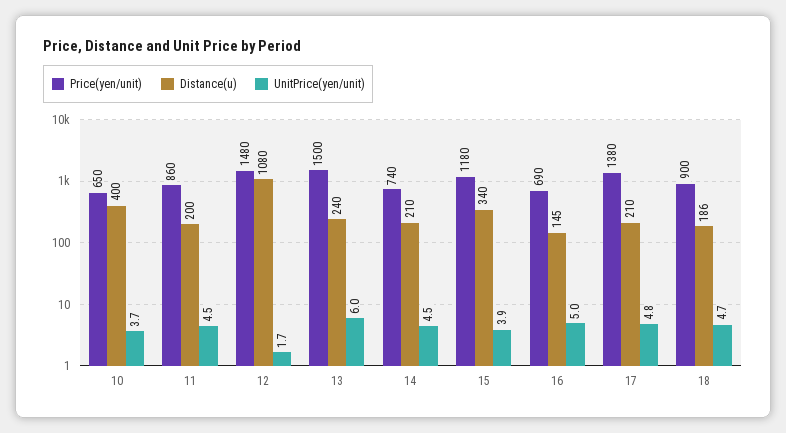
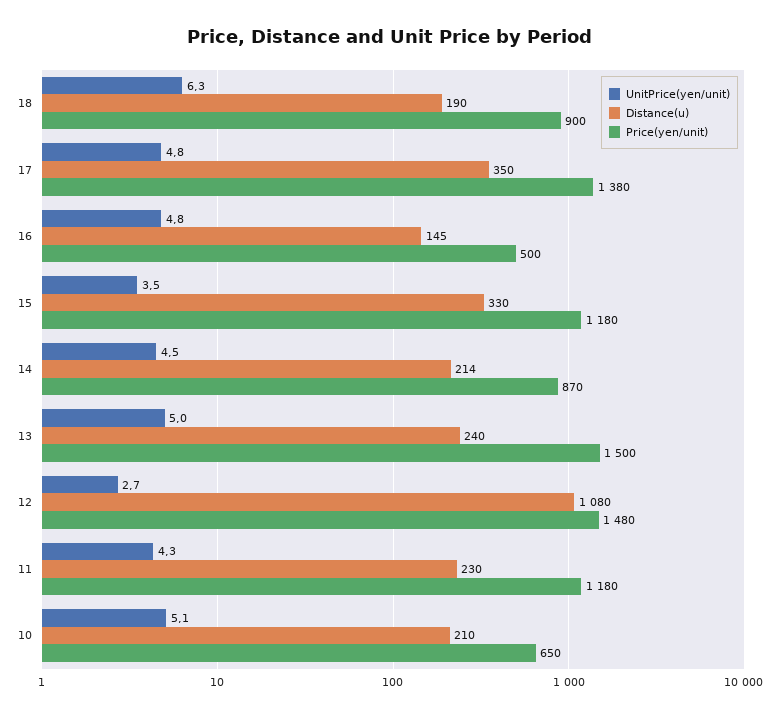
  {
    "Price(yen/unit)": {
      "10": 650,
-     "11": 860,
+     "11": 1180,
      "12": 1480,
      "13": 1500,
-     "14": 740,
+     "14": 870,
      "15": 1180,
-     "16": 690,
+     "16": 500,
      "17": 1380,
      "18": 900
    },
    "Distance(u)": {
-     "10": 400,
+     "10": 210,
-     "11": 200,
+     "11": 230,
      "12": 1080,
      "13": 240,
-     "14": 210,
+     "14": 214,
-     "15": 340,
+     "15": 330,
      "16": 145,
-     "17": 210,
+     "17": 350,
-     "18": 186
+     "18": 190
    },
    "UnitPrice(yen/unit)": {
-     "10": 3.7,
+     "10": 5.1,
-     "11": 4.5,
+     "11": 4.3,
-     "12": 1.7,
+     "12": 2.7,
-     "13": 6,
+     "13": 5,
      "14": 4.5,
-     "15": 3.9,
+     "15": 3.5,
-     "16": 5,
+     "16": 4.8,
      "17": 4.8,
-     "18": 4.7
+     "18": 6.3
    }
  }

